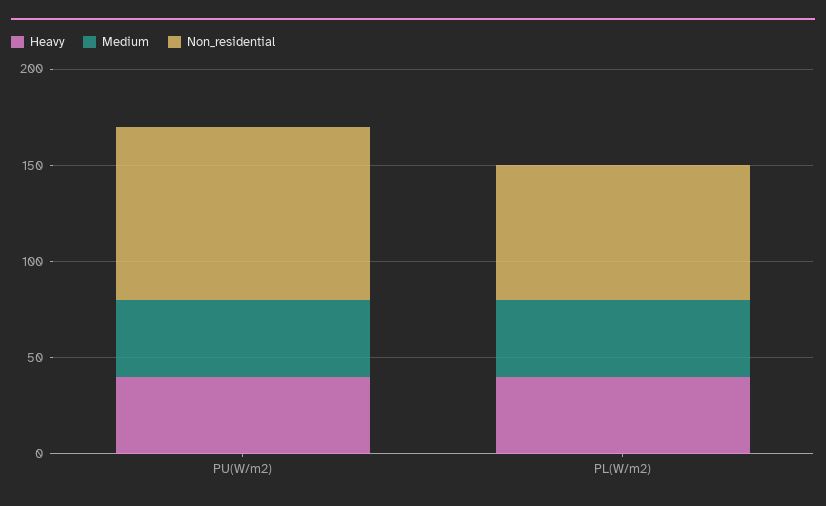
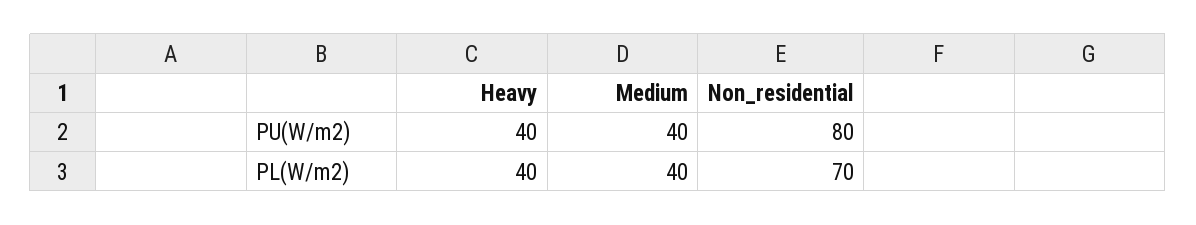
  {
    "Heavy": {
      "PU(W/m2)": 40,
      "PL(W/m2)": 40
    },
    "Medium": {
      "PU(W/m2)": 40,
      "PL(W/m2)": 40
    },
    "Non_residential": {
-     "PU(W/m2)": 90,
+     "PU(W/m2)": 80,
      "PL(W/m2)": 70
    }
  }

